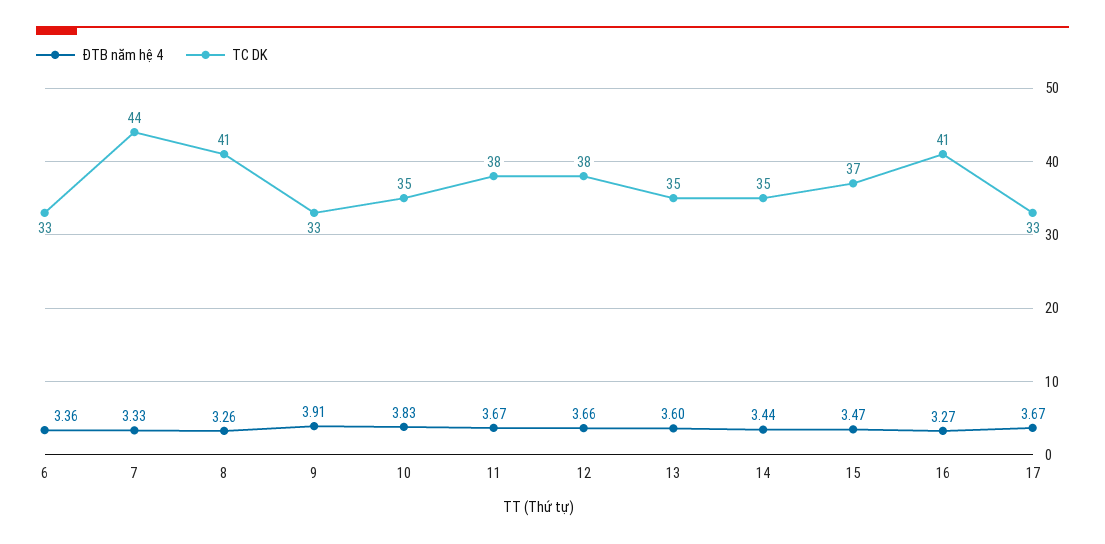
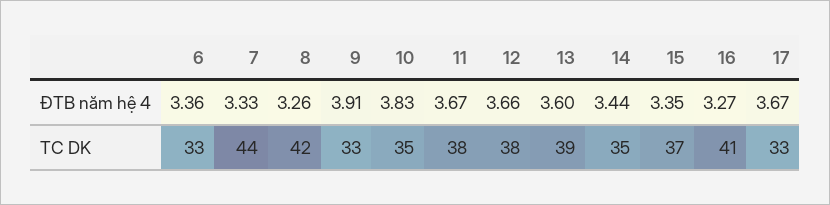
  {
    "ĐTB năm hệ 4": {
      "6": 3.36,
      "7": 3.33,
      "8": 3.26,
      "9": 3.91,
      "10": 3.83,
      "11": 3.67,
      "12": 3.66,
      "13": 3.6,
      "14": 3.44,
-     "15": 3.47,
+     "15": 3.35,
      "16": 3.27,
      "17": 3.67
    },
    "TC DK": {
      "6": 33,
      "7": 44,
-     "8": 41,
+     "8": 42,
      "9": 33,
      "10": 35,
      "11": 38,
      "12": 38,
-     "13": 35,
+     "13": 39,
      "14": 35,
      "15": 37,
      "16": 41,
      "17": 33
    }
  }

